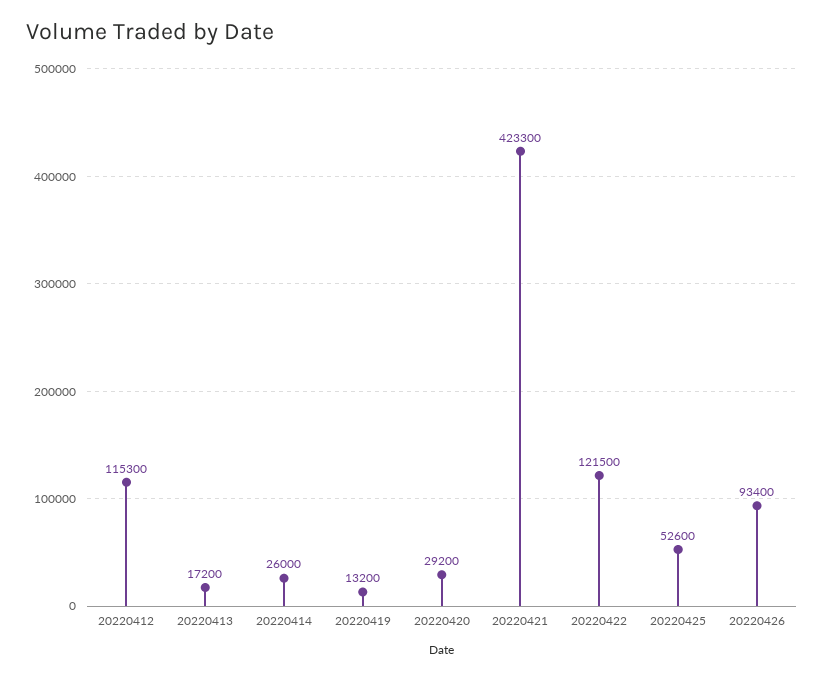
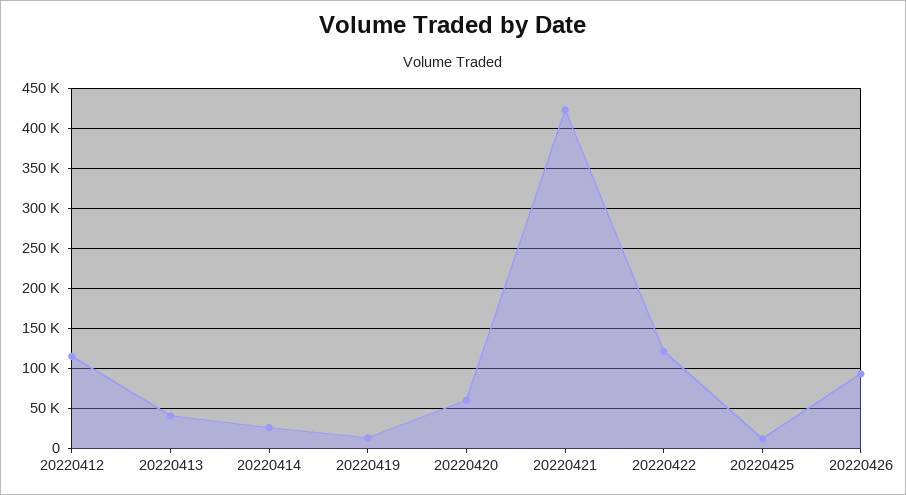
  {
    "20220412": 115300,
-   "20220413": 17200,
+   "20220413": 40000,
    "20220414": 26000,
    "20220419": 13200,
-   "20220420": 29200,
+   "20220420": 60000,
    "20220421": 423300,
    "20220422": 121500,
-   "20220425": 52600,
+   "20220425": 10000,
    "20220426": 93400
  }

